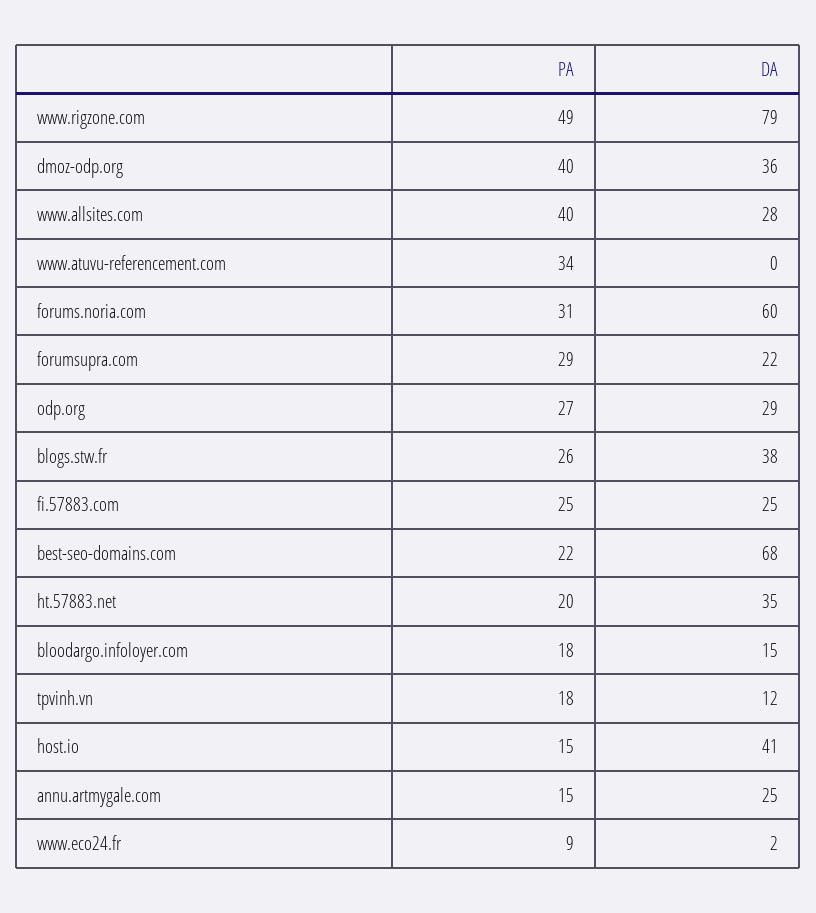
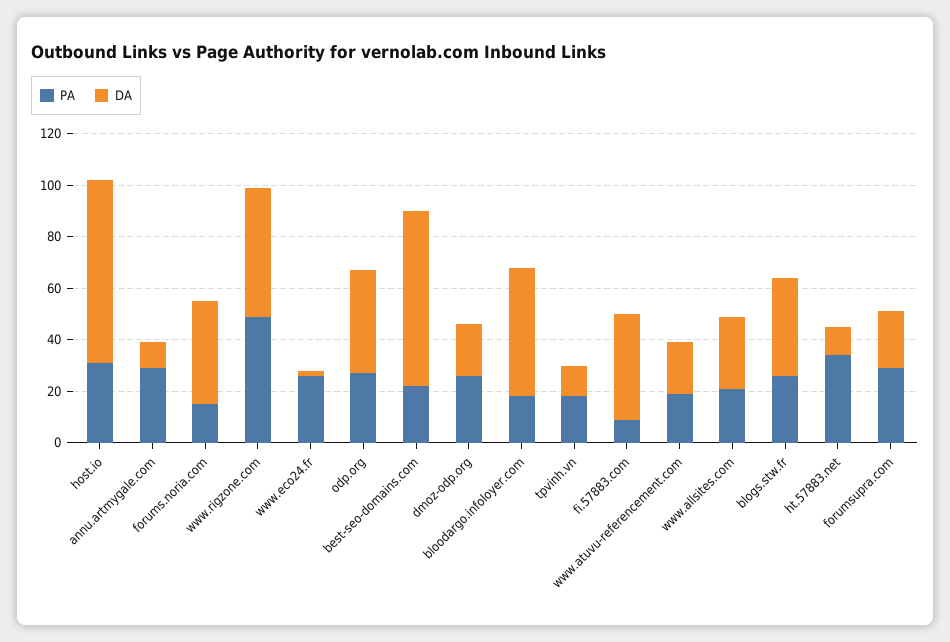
  {
    "PA": {
      "www.rigzone.com": 49,
-     "dmoz-odp.org": 40,
+     "dmoz-odp.org": 25,
-     "www.allsites.com": 40,
+     "www.allsites.com": 20,
-     "www.atuvu-referencement.com": 34,
+     "www.atuvu-referencement.com": 20,
-     "forums.noria.com": 31,
+     "forums.noria.com": 15,
      "forumsupra.com": 29,
      "odp.org": 27,
      "blogs.stw.fr": 26,
-     "fi.57883.com": 25,
+     "fi.57883.com": 10,
      "best-seo-domains.com": 22,
-     "ht.57883.net": 20,
+     "ht.57883.net": 35,
      "bloodargo.infoloyer.com": 18,
      "tpvinh.vn": 18,
-     "host.io": 15,
+     "host.io": 30,
-     "annu.artmygale.com": 15,
+     "annu.artmygale.com": 30,
-     "www.eco24.fr": 9
+     "www.eco24.fr": 25
    },
    "DA": {
-     "www.rigzone.com": 79,
+     "www.rigzone.com": 50,
-     "dmoz-odp.org": 36,
+     "dmoz-odp.org": 20,
      "www.allsites.com": 28,
-     "www.atuvu-referencement.com": 0,
+     "www.atuvu-referencement.com": 20,
-     "forums.noria.com": 60,
+     "forums.noria.com": 40,
      "forumsupra.com": 22,
-     "odp.org": 29,
+     "odp.org": 40,
      "blogs.stw.fr": 38,
-     "fi.57883.com": 25,
+     "fi.57883.com": 40,
      "best-seo-domains.com": 68,
-     "ht.57883.net": 35,
+     "ht.57883.net": 10,
-     "bloodargo.infoloyer.com": 15,
+     "bloodargo.infoloyer.com": 50,
      "tpvinh.vn": 12,
-     "host.io": 41,
+     "host.io": 70,
-     "annu.artmygale.com": 25,
+     "annu.artmygale.com": 10,
      "www.eco24.fr": 2
    }
  }

